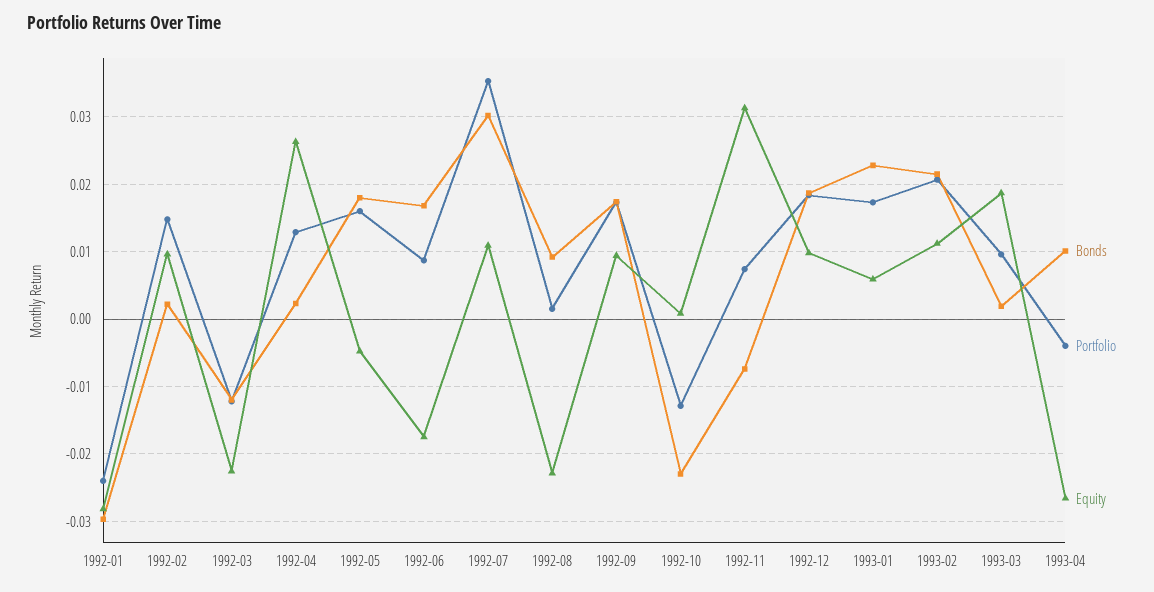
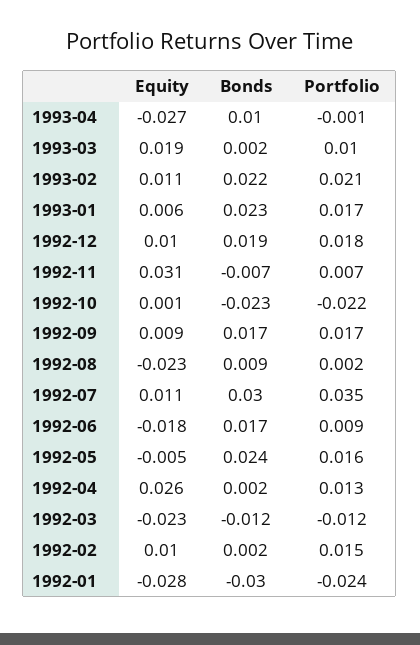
  {
    "Bonds": {
      "1992-01": -0.03,
      "1992-02": 0.002,
      "1992-03": -0.012,
      "1992-04": 0.002,
-     "1992-05": 0.018,
+     "1992-05": 0.024,
      "1992-06": 0.017,
      "1992-07": 0.03,
      "1992-08": 0.009,
      "1992-09": 0.017,
      "1992-10": -0.023,
      "1992-11": -0.007,
      "1992-12": 0.019,
      "1993-01": 0.023,
      "1993-02": 0.022,
      "1993-03": 0.002,
      "1993-04": 0.01
    },
    "Portfolio": {
      "1992-01": -0.024,
      "1992-02": 0.015,
      "1992-03": -0.012,
      "1992-04": 0.013,
      "1992-05": 0.016,
      "1992-06": 0.009,
      "1992-07": 0.035,
      "1992-08": 0.002,
      "1992-09": 0.017,
-     "1992-10": -0.013,
+     "1992-10": -0.022,
      "1992-11": 0.007,
      "1992-12": 0.018,
      "1993-01": 0.017,
      "1993-02": 0.021,
      "1993-03": 0.01,
-     "1993-04": -0.004
+     "1993-04": -0.001
    },
    "Equity": {
      "1992-01": -0.028,
      "1992-02": 0.01,
      "1992-03": -0.023,
      "1992-04": 0.026,
      "1992-05": -0.005,
      "1992-06": -0.018,
      "1992-07": 0.011,
      "1992-08": -0.023,
      "1992-09": 0.009,
      "1992-10": 0.001,
      "1992-11": 0.031,
      "1992-12": 0.01,
      "1993-01": 0.006,
      "1993-02": 0.011,
      "1993-03": 0.019,
      "1993-04": -0.027
    }
  }

